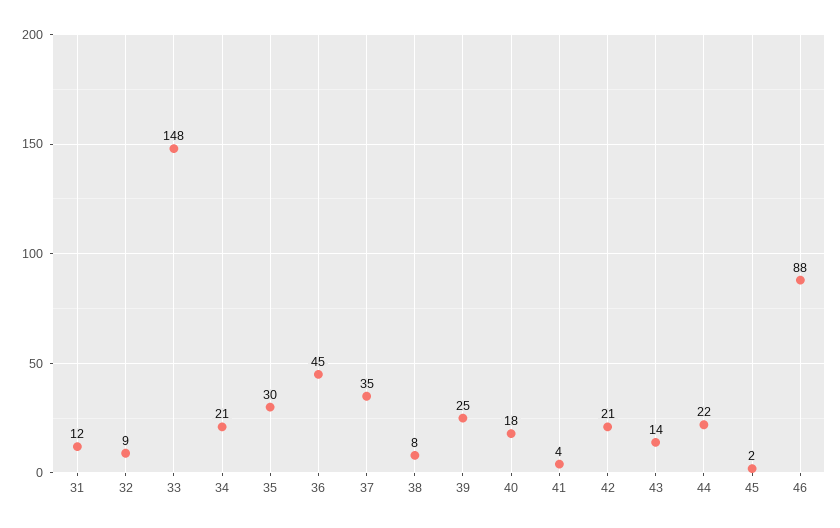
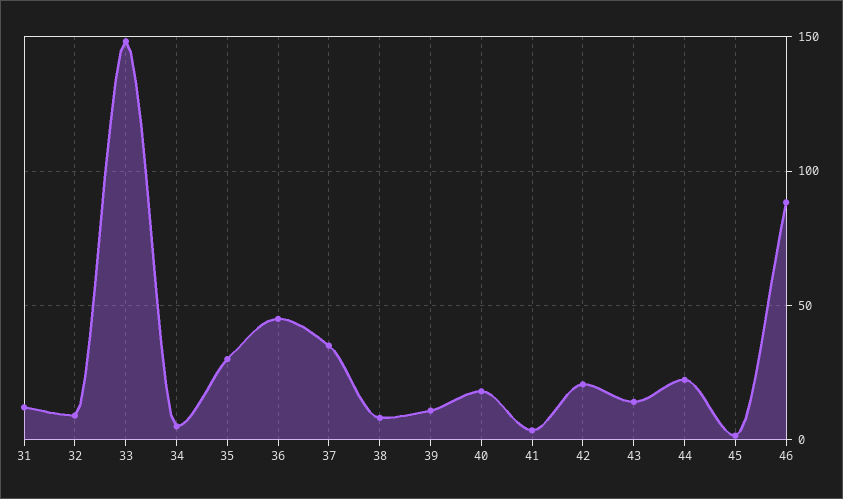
  {
    "31": 12,
    "32": 9,
    "33": 148,
-   "34": 21,
+   "34": 5,
    "35": 30,
    "36": 45,
    "37": 35,
    "38": 8,
-   "39": 25,
+   "39": 10,
    "40": 18,
    "41": 4,
    "42": 21,
    "43": 14,
    "44": 22,
    "45": 2,
    "46": 88
  }

